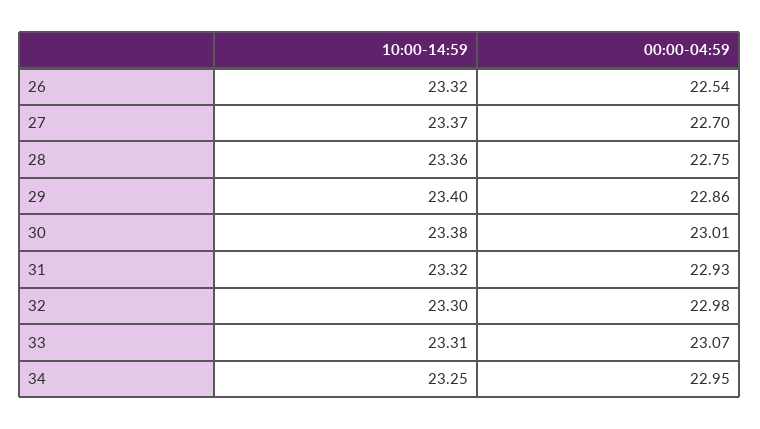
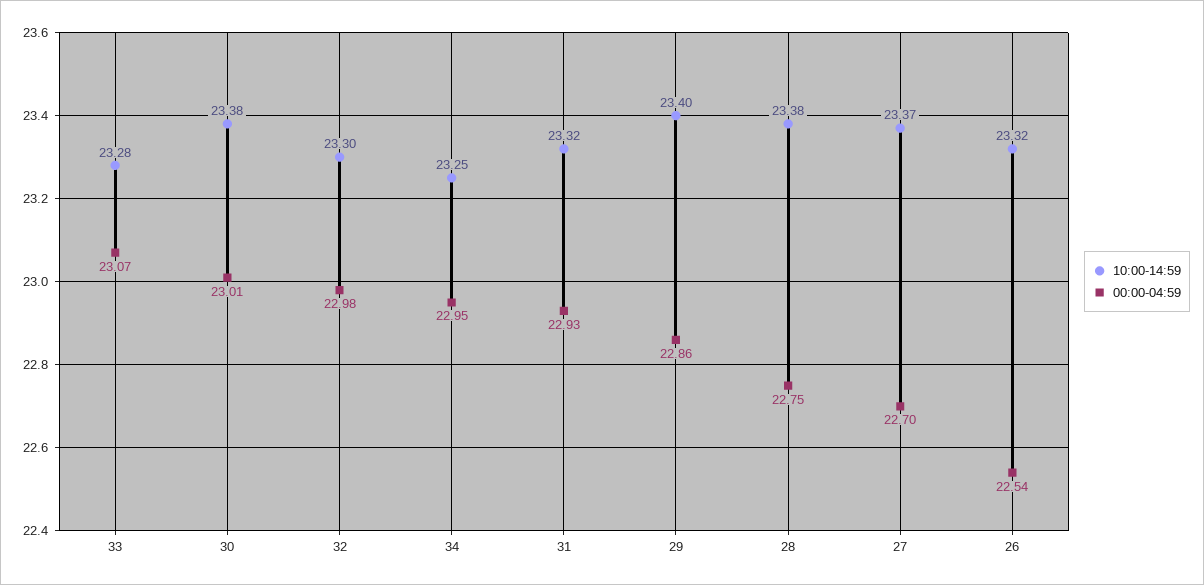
  {
    "10:00-14:59": {
      "26": 23.32,
      "27": 23.37,
-     "28": 23.36,
+     "28": 23.38,
      "29": 23.4,
      "30": 23.38,
      "31": 23.32,
      "32": 23.3,
-     "33": 23.31,
+     "33": 23.28,
      "34": 23.25
    },
    "00:00-04:59": {
      "26": 22.54,
      "27": 22.7,
      "28": 22.75,
      "29": 22.86,
      "30": 23.01,
      "31": 22.93,
      "32": 22.98,
      "33": 23.07,
      "34": 22.95
    }
  }

